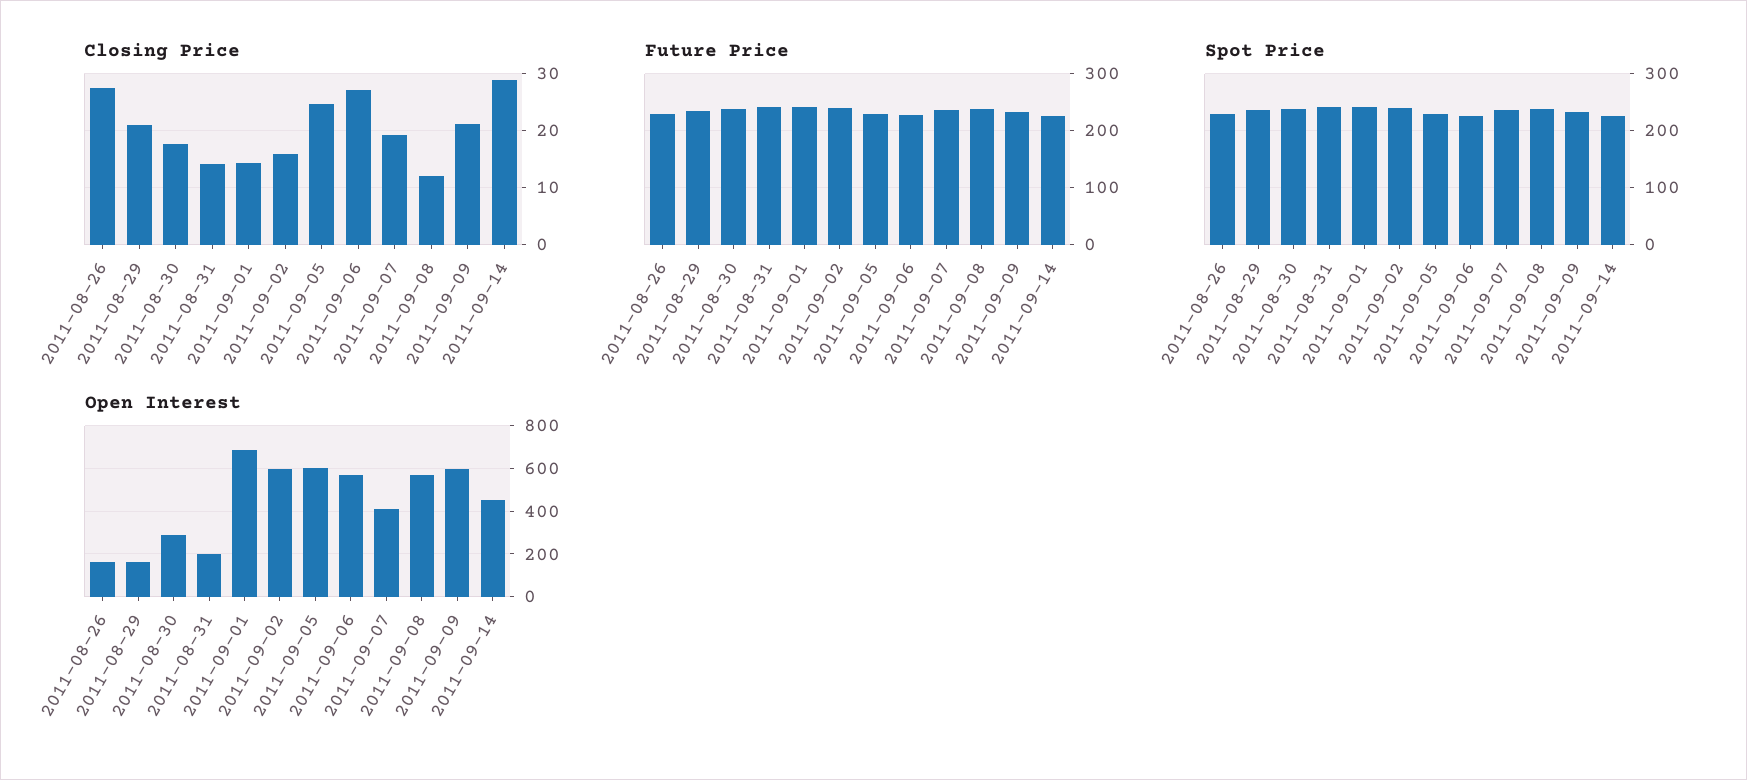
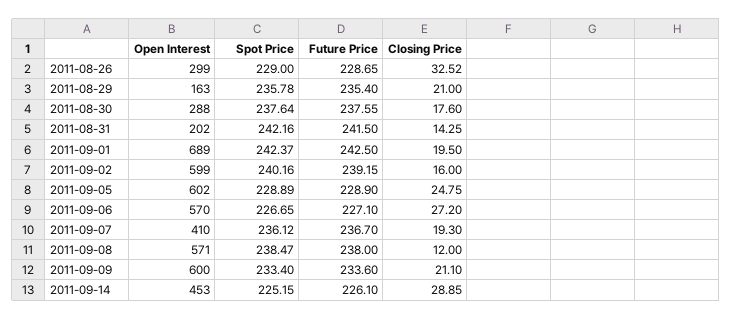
  {
    "Closing Price": {
-     "2011-08-26": 28,
+     "2011-08-26": 32.52,
      "2011-08-29": 21,
      "2011-08-30": 17.6,
      "2011-08-31": 14.25,
-     "2011-09-01": 14,
+     "2011-09-01": 19.5,
      "2011-09-02": 16,
      "2011-09-05": 24.75,
      "2011-09-06": 27.2,
      "2011-09-07": 19.3,
      "2011-09-08": 12,
      "2011-09-09": 21.1,
      "2011-09-14": 28.85
    },
    "Future Price": {
      "2011-08-26": 228.65,
      "2011-08-29": 235.4,
      "2011-08-30": 237.55,
      "2011-08-31": 241.5,
      "2011-09-01": 242.5,
      "2011-09-02": 239.15,
      "2011-09-05": 228.9,
      "2011-09-06": 227.1,
      "2011-09-07": 236.7,
      "2011-09-08": 238,
      "2011-09-09": 233.6,
      "2011-09-14": 226.1
    },
    "Spot Price": {
      "2011-08-26": 229,
      "2011-08-29": 235.78,
      "2011-08-30": 237.64,
      "2011-08-31": 242.16,
      "2011-09-01": 242.37,
      "2011-09-02": 240.16,
      "2011-09-05": 228.89,
      "2011-09-06": 226.65,
      "2011-09-07": 236.12,
      "2011-09-08": 238.47,
      "2011-09-09": 233.4,
      "2011-09-14": 225.15
    },
    "Open Interest": {
-     "2011-08-26": 150,
+     "2011-08-26": 299,
      "2011-08-29": 163,
      "2011-08-30": 288,
      "2011-08-31": 202,
      "2011-09-01": 689,
      "2011-09-02": 599,
      "2011-09-05": 602,
      "2011-09-06": 570,
      "2011-09-07": 410,
      "2011-09-08": 571,
      "2011-09-09": 600,
      "2011-09-14": 453
    }
  }

